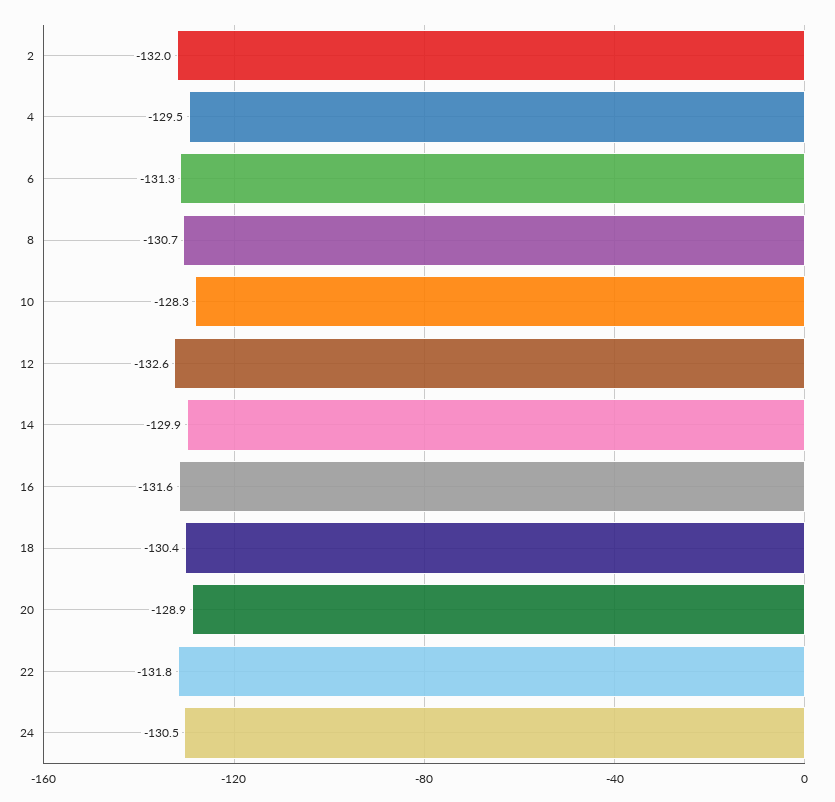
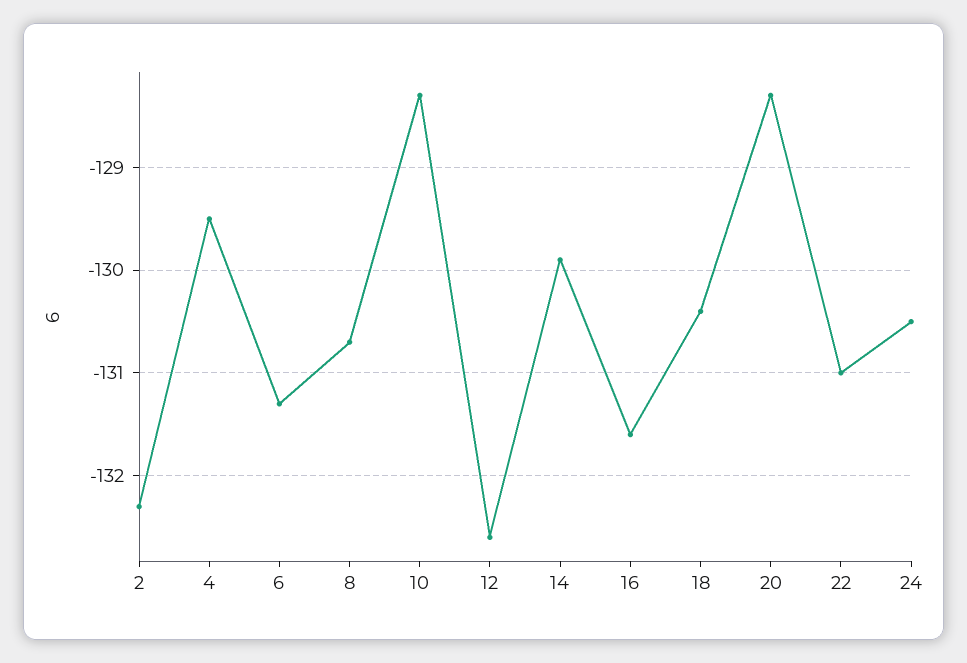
  {
-   "2": -132,
+   "2": -132.3,
    "4": -129.5,
    "6": -131.3,
    "8": -130.7,
    "10": -128.3,
    "12": -132.6,
    "14": -129.9,
    "16": -131.6,
    "18": -130.4,
-   "20": -128.9,
+   "20": -128.3,
-   "22": -131.8,
+   "22": -131,
    "24": -130.5
  }

